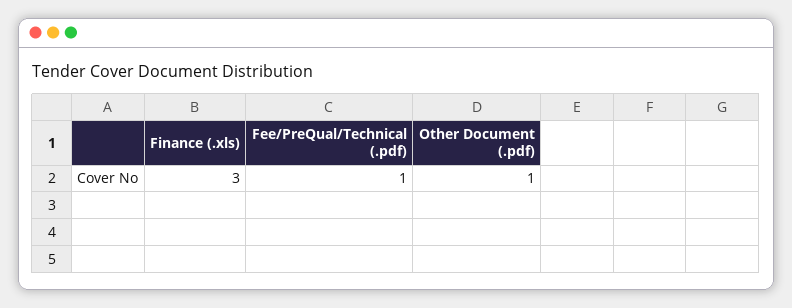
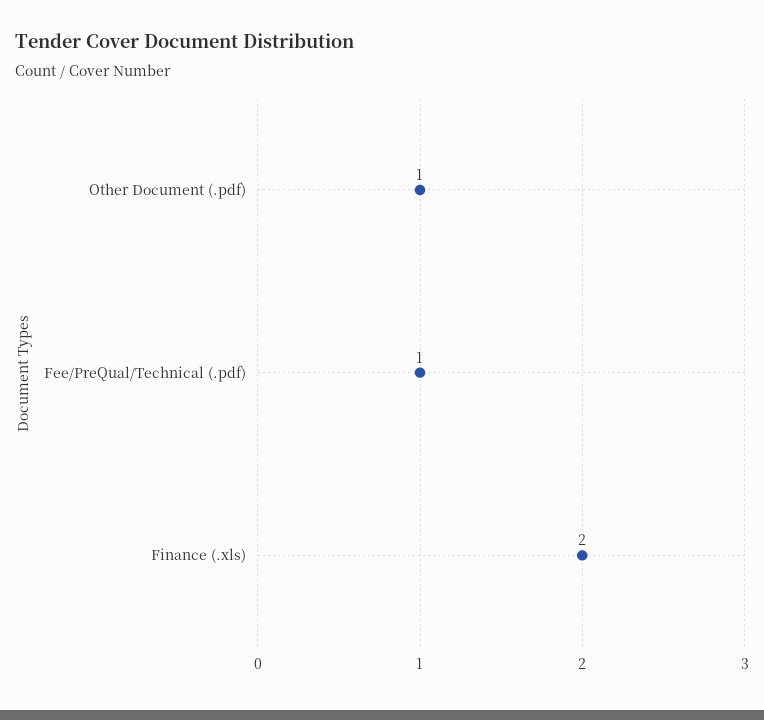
  {
-   "Finance (.xls)": 3,
+   "Finance (.xls)": 2,
    "Fee/PreQual/Technical (.pdf)": 1,
    "Other Document (.pdf)": 1
  }

